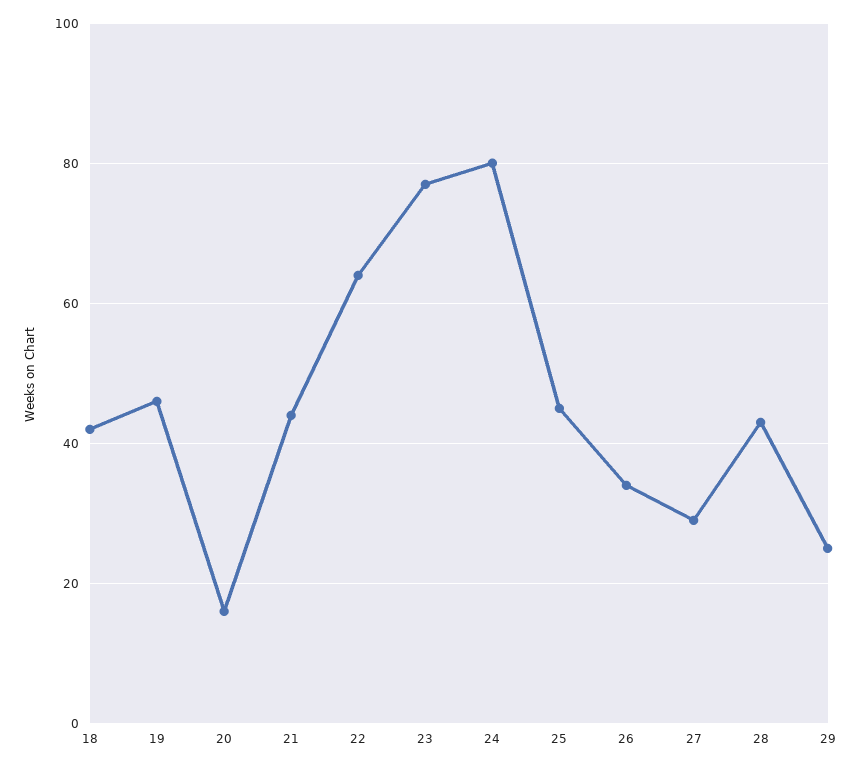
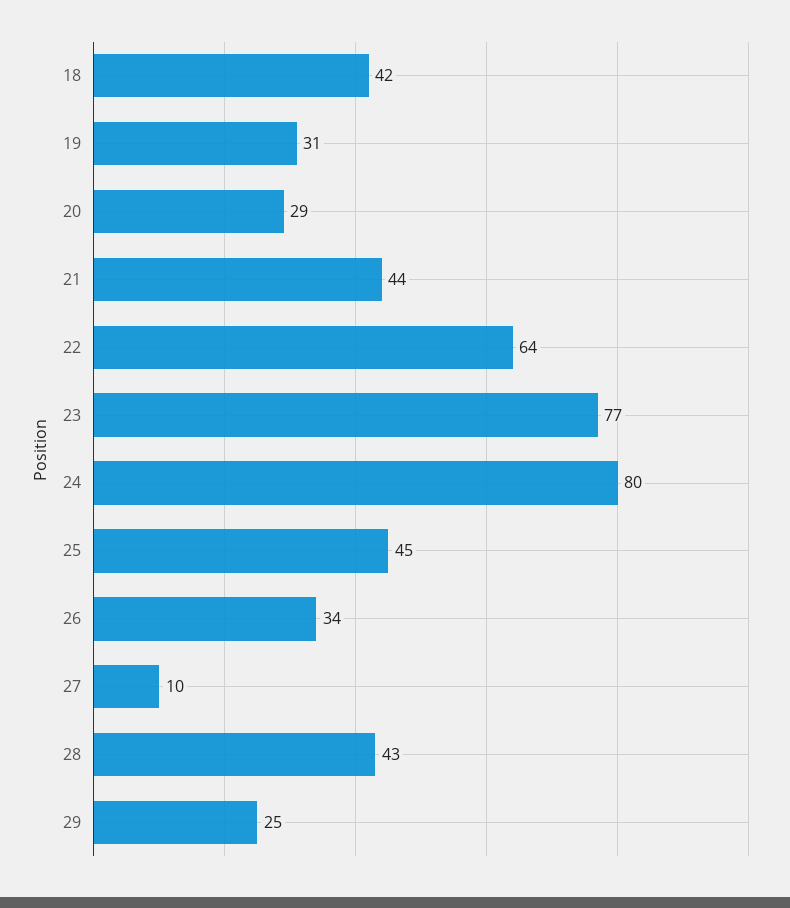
  {
    "18": 42,
-   "19": 45,
+   "19": 31,
-   "20": 15,
+   "20": 29,
    "21": 44,
    "22": 64,
    "23": 77,
    "24": 80,
    "25": 45,
    "26": 34,
-   "27": 30,
+   "27": 10,
    "28": 43,
    "29": 25
  }

